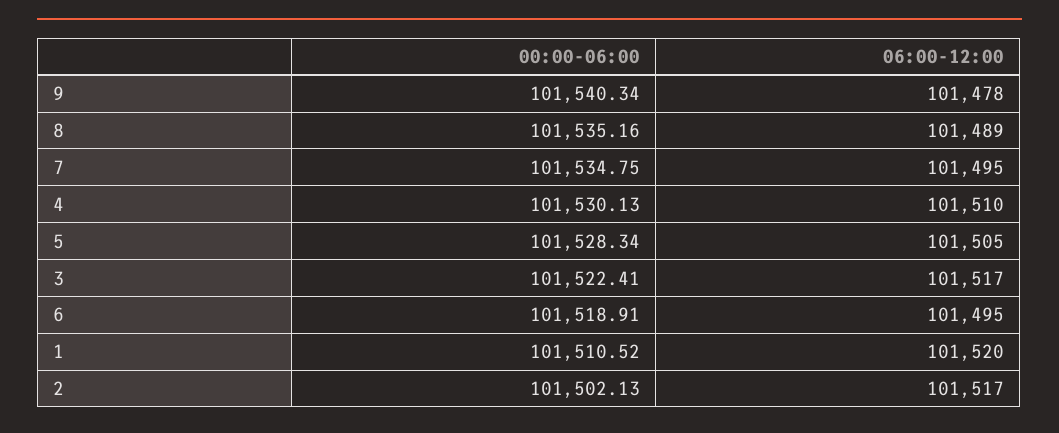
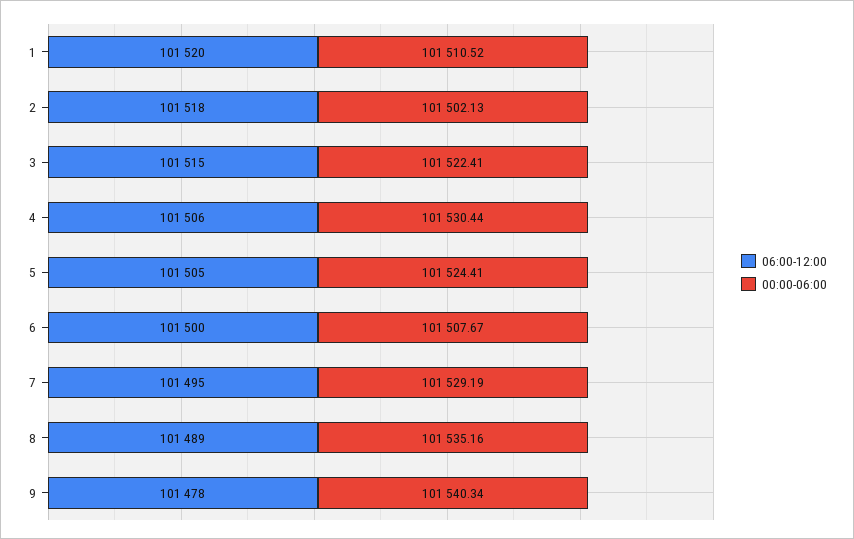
  {
    "00:00-06:00": {
      "9": 101540.34,
      "8": 101535.16,
-     "7": 101534.75,
+     "7": 101529.19,
-     "4": 101530.13,
+     "4": 101530.44,
-     "5": 101528.34,
+     "5": 101524.41,
      "3": 101522.41,
-     "6": 101518.91,
+     "6": 101507.67,
      "1": 101510.52,
      "2": 101502.13
    },
    "06:00-12:00": {
      "9": 101478,
      "8": 101489,
      "7": 101495,
-     "4": 101510,
+     "4": 101506,
      "5": 101505,
-     "3": 101517,
+     "3": 101515,
-     "6": 101495,
+     "6": 101500,
      "1": 101520,
-     "2": 101517
+     "2": 101518
    }
  }

